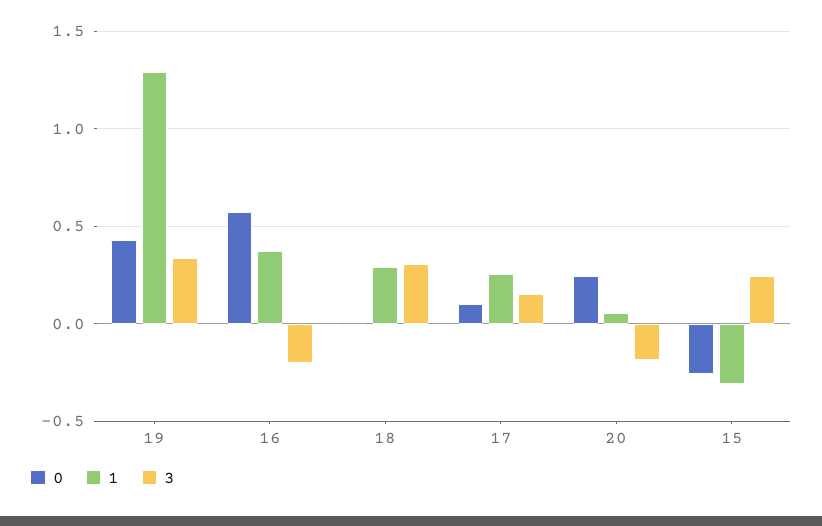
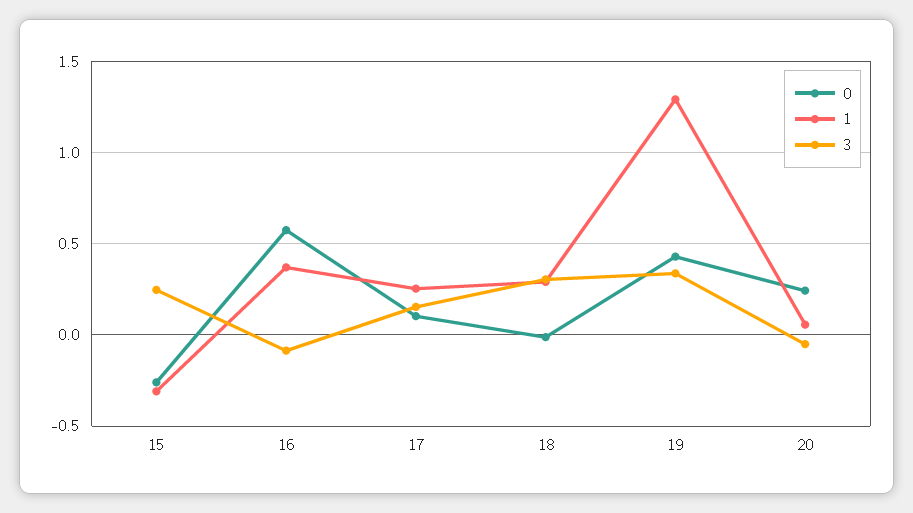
  {
    "0": {
      "19": 0.45,
      "16": 0.55,
      "18": 0,
      "17": 0.1,
      "20": 0.25,
      "15": -0.25
    },
    "1": {
      "19": 1.3,
      "16": 0.35,
      "18": 0.3,
      "17": 0.25,
      "20": 0.05,
      "15": -0.3
    },
    "3": {
      "19": 0.35,
-     "16": -0.2,
+     "16": -0.1,
      "18": 0.3,
      "17": 0.15,
-     "20": -0.2,
+     "20": -0.05,
      "15": 0.25
    }
  }

